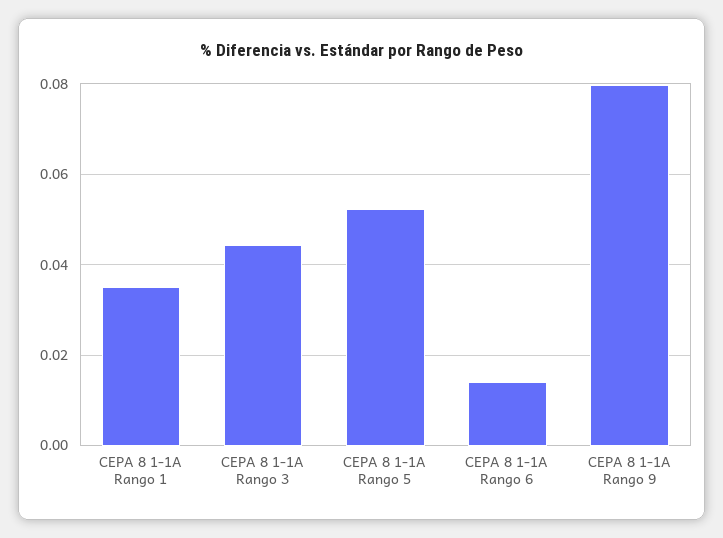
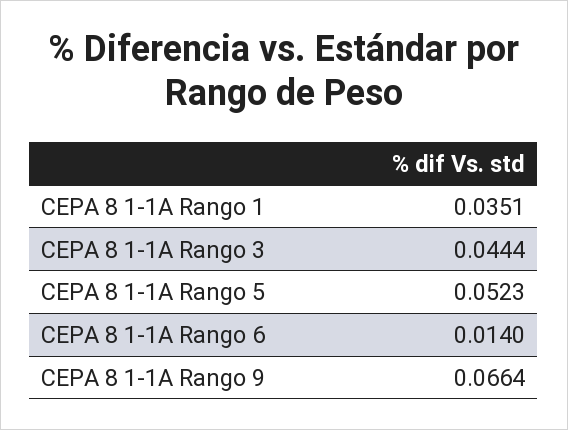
  {
    "CEPA 8 1-1A Rango 1": 0.0351,
    "CEPA 8 1-1A Rango 3": 0.0444,
    "CEPA 8 1-1A Rango 5": 0.0523,
    "CEPA 8 1-1A Rango 6": 0.014,
-   "CEPA 8 1-1A Rango 9": 0.08
+   "CEPA 8 1-1A Rango 9": 0.0664
  }

